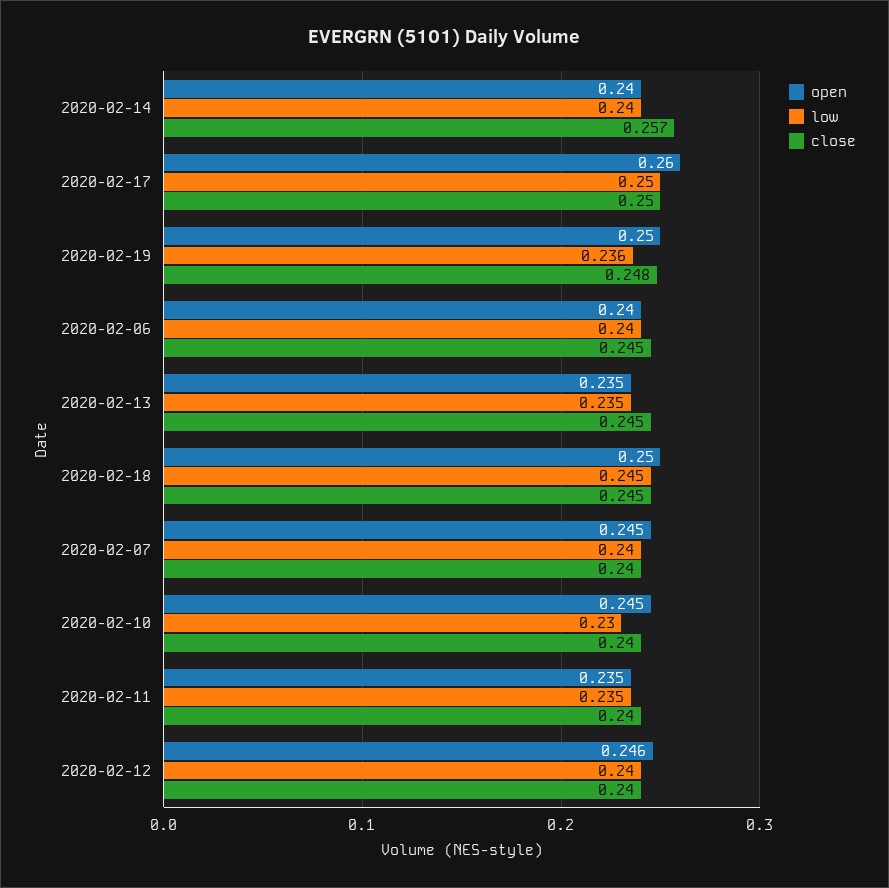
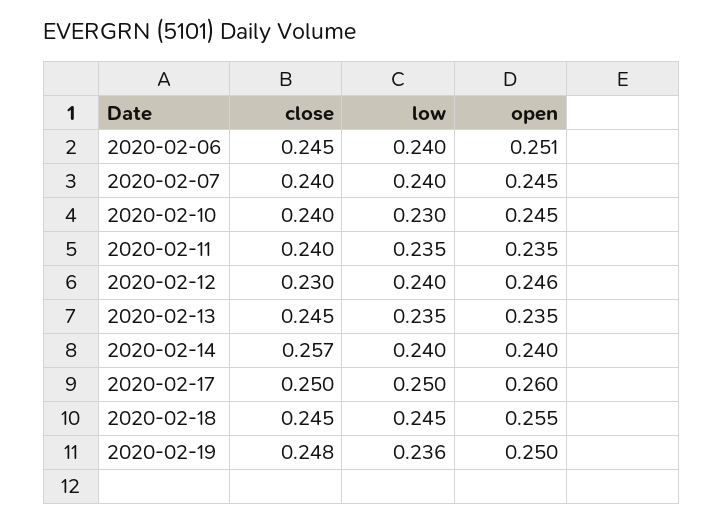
  {
    "open": {
      "2020-02-14": 0.24,
      "2020-02-17": 0.26,
      "2020-02-19": 0.25,
-     "2020-02-06": 0.24,
+     "2020-02-06": 0.251,
      "2020-02-13": 0.235,
-     "2020-02-18": 0.25,
+     "2020-02-18": 0.255,
      "2020-02-07": 0.245,
      "2020-02-10": 0.245,
      "2020-02-11": 0.235,
      "2020-02-12": 0.246
    },
    "low": {
      "2020-02-14": 0.24,
      "2020-02-17": 0.25,
      "2020-02-19": 0.236,
      "2020-02-06": 0.24,
      "2020-02-13": 0.235,
      "2020-02-18": 0.245,
      "2020-02-07": 0.24,
      "2020-02-10": 0.23,
      "2020-02-11": 0.235,
      "2020-02-12": 0.24
    },
    "close": {
      "2020-02-14": 0.257,
      "2020-02-17": 0.25,
      "2020-02-19": 0.248,
      "2020-02-06": 0.245,
      "2020-02-13": 0.245,
      "2020-02-18": 0.245,
      "2020-02-07": 0.24,
      "2020-02-10": 0.24,
      "2020-02-11": 0.24,
-     "2020-02-12": 0.24
+     "2020-02-12": 0.23
    }
  }

